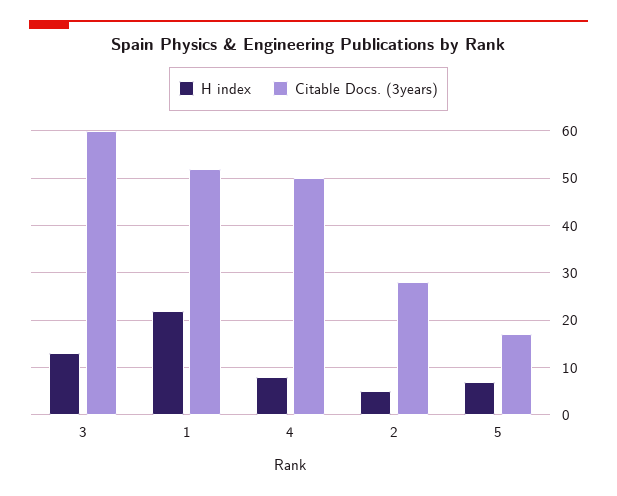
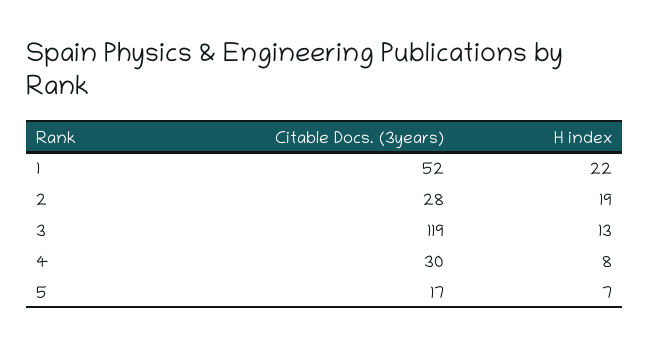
  {
    "H index": {
      "3": 13,
      "1": 22,
      "4": 8,
-     "2": 5,
+     "2": 19,
      "5": 7
    },
    "Citable Docs. (3years)": {
-     "3": 60,
+     "3": 119,
      "1": 52,
-     "4": 50,
+     "4": 30,
      "2": 28,
      "5": 17
    }
  }

